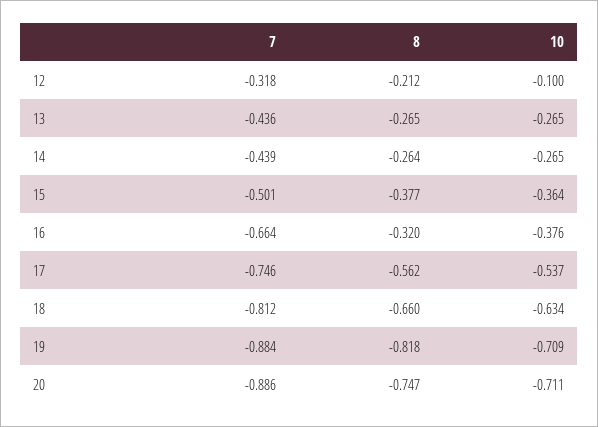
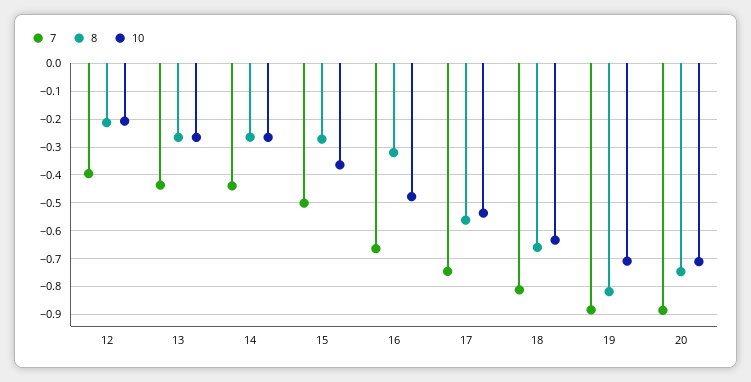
  {
    "7": {
-     "12": -0.318,
+     "12": -0.4,
      "13": -0.436,
      "14": -0.439,
      "15": -0.501,
      "16": -0.664,
      "17": -0.746,
      "18": -0.812,
      "19": -0.884,
      "20": -0.886
    },
    "8": {
      "12": -0.212,
      "13": -0.265,
      "14": -0.264,
-     "15": -0.377,
+     "15": -0.275,
      "16": -0.32,
      "17": -0.562,
      "18": -0.66,
      "19": -0.818,
      "20": -0.747
    },
    "10": {
-     "12": -0.1,
+     "12": -0.2,
      "13": -0.265,
      "14": -0.265,
      "15": -0.364,
-     "16": -0.376,
+     "16": -0.475,
      "17": -0.537,
      "18": -0.634,
      "19": -0.709,
      "20": -0.711
    }
  }

